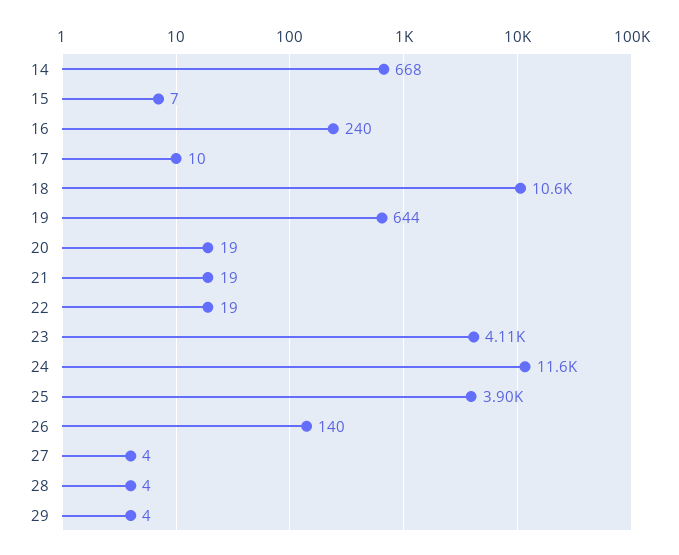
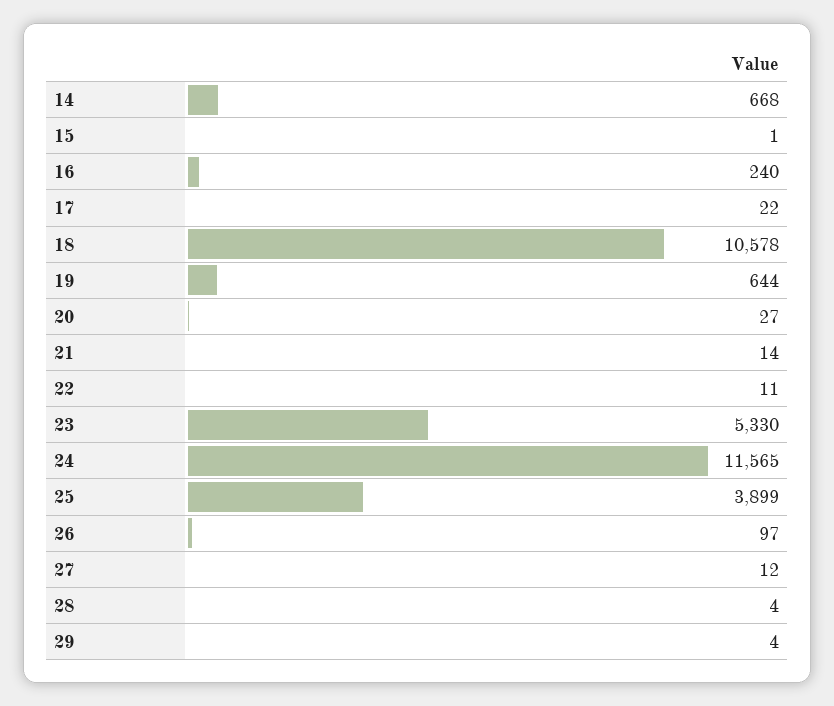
  {
    "14": 668,
-   "15": 7,
+   "15": 1,
    "16": 240,
-   "17": 10,
+   "17": 22,
    "18": 10578,
    "19": 644,
-   "20": 19,
+   "20": 27,
-   "21": 19,
+   "21": 14,
-   "22": 19,
+   "22": 11,
-   "23": 4110,
+   "23": 5330,
    "24": 11565,
    "25": 3899,
-   "26": 140,
+   "26": 97,
-   "27": 4,
+   "27": 12,
    "28": 4,
    "29": 4
  }

